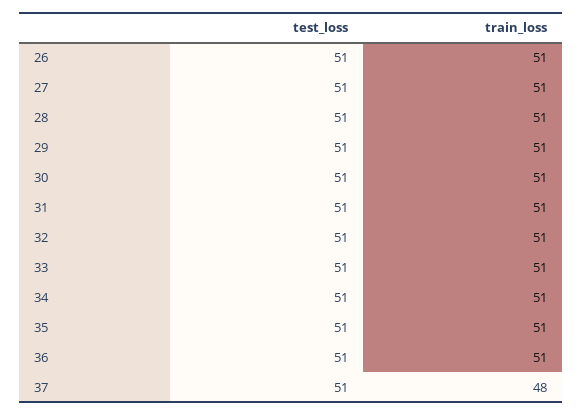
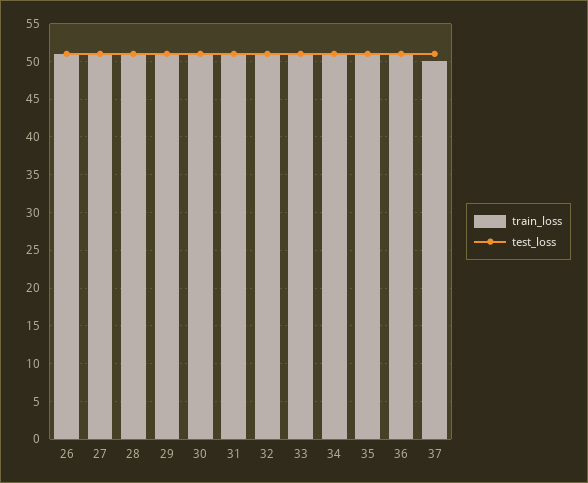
  {
    "test_loss": {
      "26": 51,
      "27": 51,
      "28": 51,
      "29": 51,
      "30": 51,
      "31": 51,
      "32": 51,
      "33": 51,
      "34": 51,
      "35": 51,
      "36": 51,
      "37": 51
    },
    "train_loss": {
      "26": 51,
      "27": 51,
      "28": 51,
      "29": 51,
      "30": 51,
      "31": 51,
      "32": 51,
      "33": 51,
      "34": 51,
      "35": 51,
      "36": 51,
-     "37": 48
+     "37": 50
    }
  }

